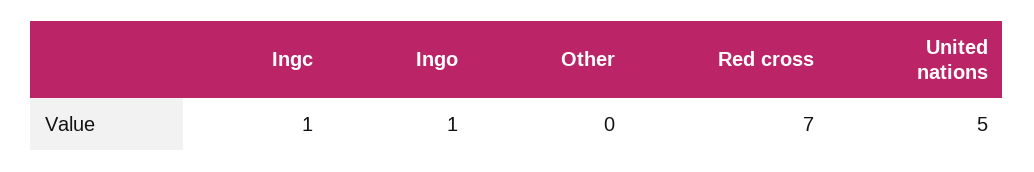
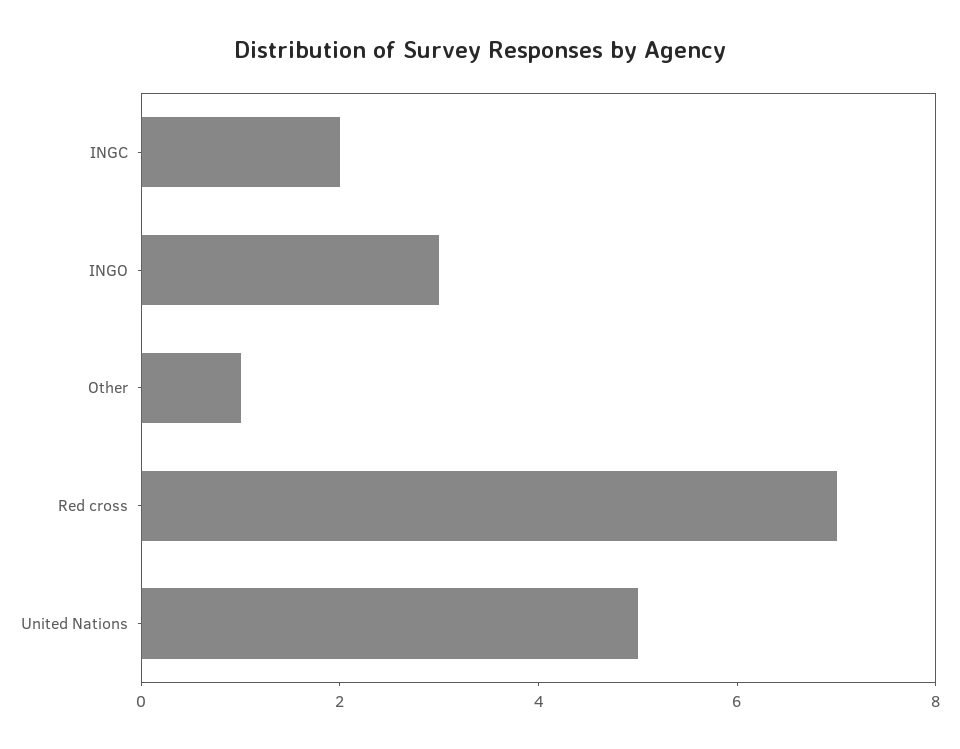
  {
-   "Ingc": 1,
+   "Ingc": 2,
-   "Ingo": 1,
+   "Ingo": 3,
-   "Other": 0,
+   "Other": 1,
    "Red cross": 7,
    "United nations": 5
  }

